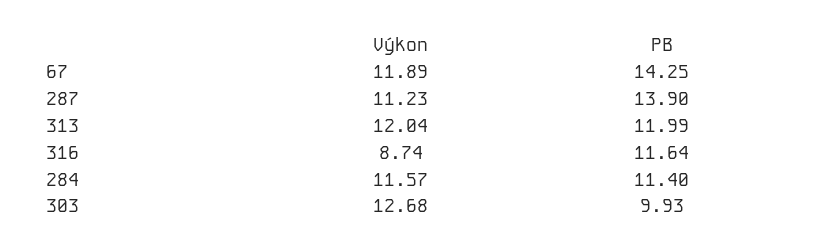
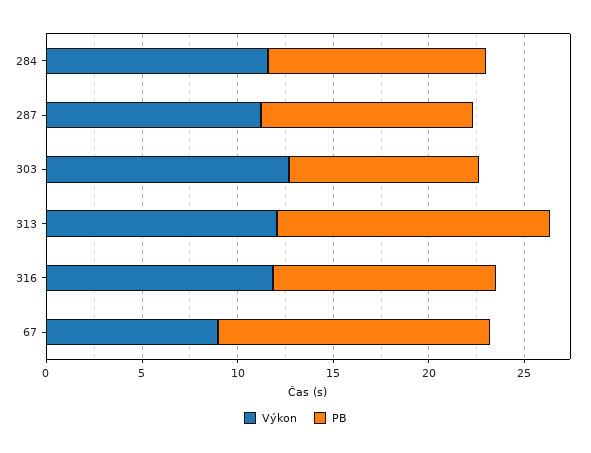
  {
    "Výkon": {
-     "67": 11.89,
+     "67": 9,
      "287": 11.23,
      "313": 12.04,
-     "316": 8.74,
+     "316": 12,
      "284": 11.57,
      "303": 12.68
    },
    "PB": {
      "67": 14.25,
-     "287": 13.9,
+     "287": 11,
-     "313": 11.99,
+     "313": 14,
      "316": 11.64,
      "284": 11.4,
      "303": 9.93
    }
  }

